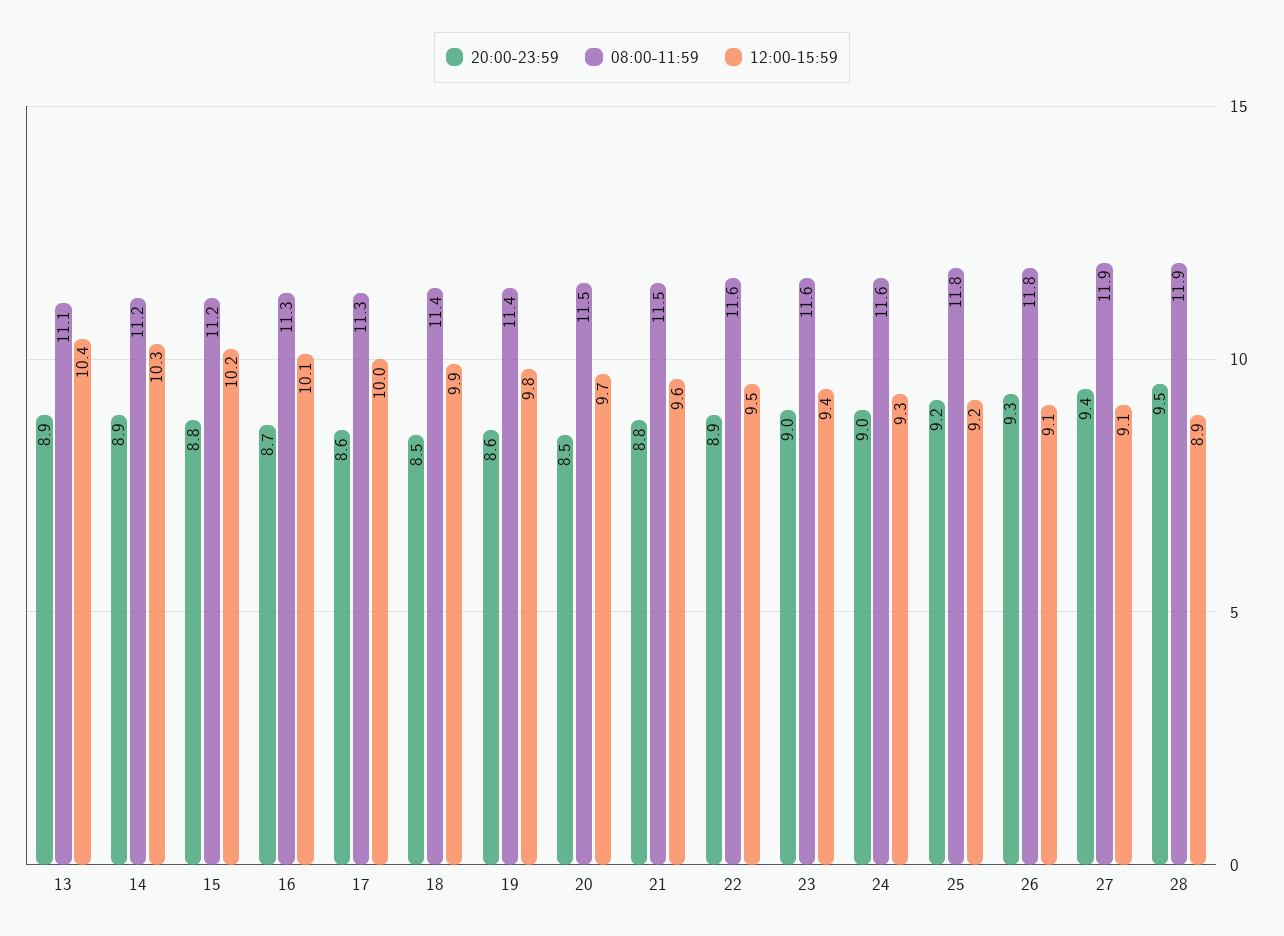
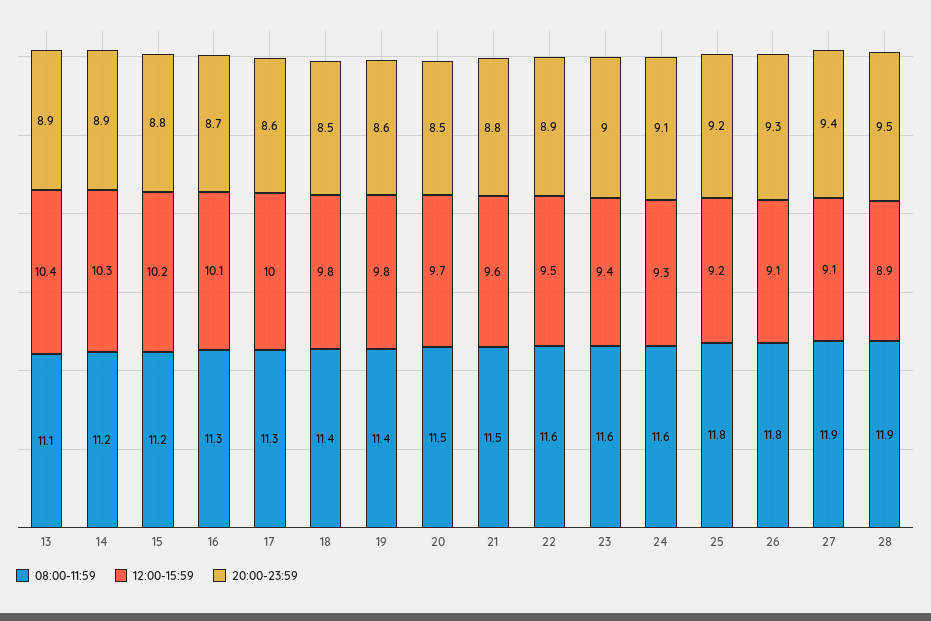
  {
    "20:00-23:59": {
      "13": 8.9,
      "14": 8.9,
      "15": 8.8,
      "16": 8.7,
      "17": 8.6,
      "18": 8.5,
      "19": 8.6,
      "20": 8.5,
      "21": 8.8,
      "22": 8.9,
      "23": 9,
-     "24": 9,
+     "24": 9.1,
      "25": 9.2,
      "26": 9.3,
      "27": 9.4,
      "28": 9.5
    },
    "08:00-11:59": {
      "13": 11.1,
      "14": 11.2,
      "15": 11.2,
      "16": 11.3,
      "17": 11.3,
      "18": 11.4,
      "19": 11.4,
      "20": 11.5,
      "21": 11.5,
      "22": 11.6,
      "23": 11.6,
      "24": 11.6,
      "25": 11.8,
      "26": 11.8,
      "27": 11.9,
      "28": 11.9
    },
    "12:00-15:59": {
      "13": 10.4,
      "14": 10.3,
      "15": 10.2,
      "16": 10.1,
      "17": 10,
-     "18": 9.9,
+     "18": 9.8,
      "19": 9.8,
      "20": 9.7,
      "21": 9.6,
      "22": 9.5,
      "23": 9.4,
      "24": 9.3,
      "25": 9.2,
      "26": 9.1,
      "27": 9.1,
      "28": 8.9
    }
  }

